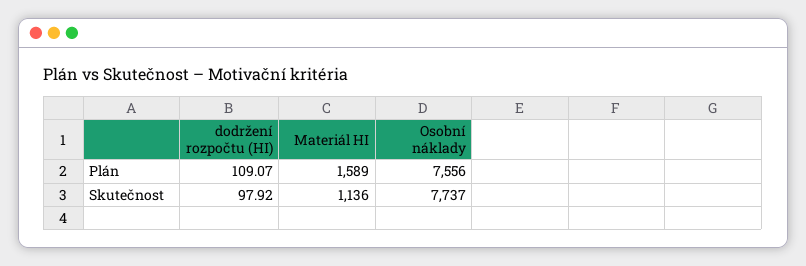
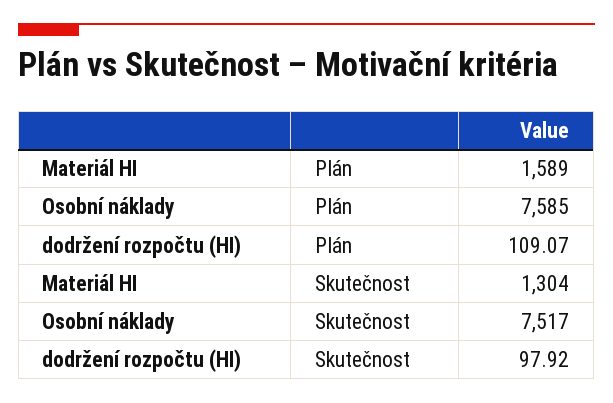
  {
    "dodržení rozpočtu (HI)": {
      "Plán": 109.07,
      "Skutečnost": 97.92
    },
    "Materiál HI": {
      "Plán": 1589,
-     "Skutečnost": 1136
+     "Skutečnost": 1304
    },
    "Osobní náklady": {
-     "Plán": 7556,
+     "Plán": 7585,
-     "Skutečnost": 7737
+     "Skutečnost": 7517
    }
  }

